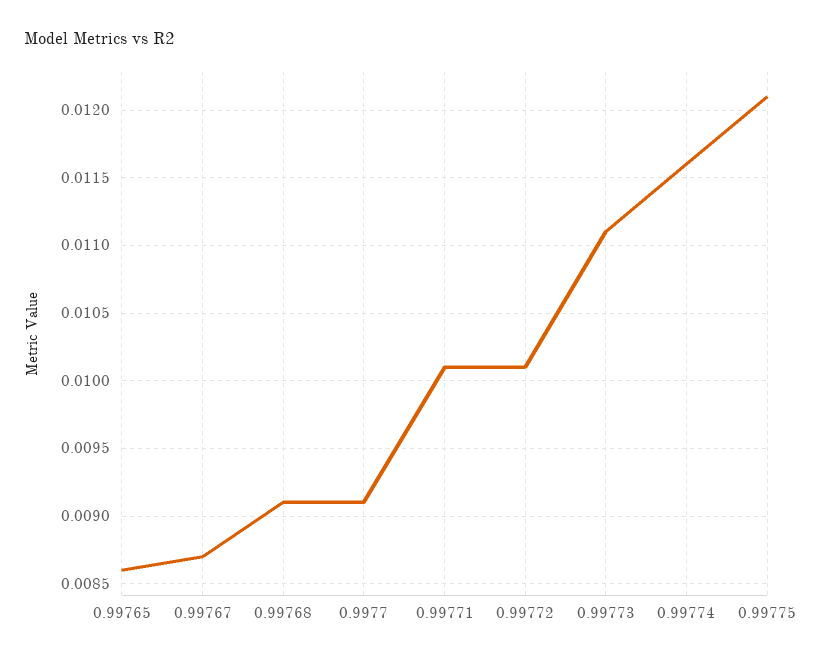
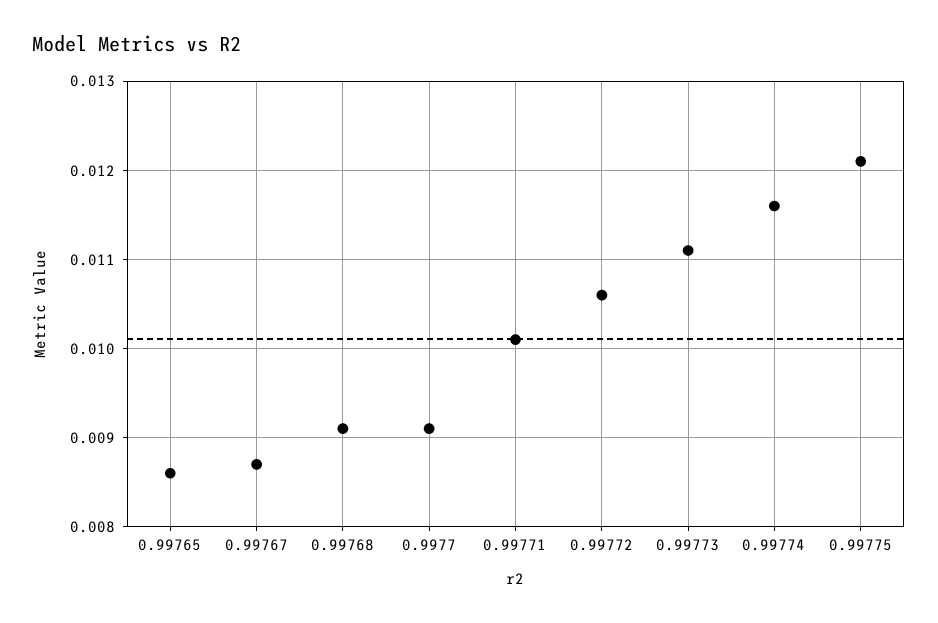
  {
    "0.99765": 0.0086,
    "0.99767": 0.0087,
    "0.99768": 0.0091,
    "0.9977": 0.0091,
    "0.99771": 0.0101,
-   "0.99772": 0.0101,
+   "0.99772": 0.0106,
    "0.99773": 0.0111,
    "0.99774": 0.0116,
    "0.99775": 0.0121
  }

